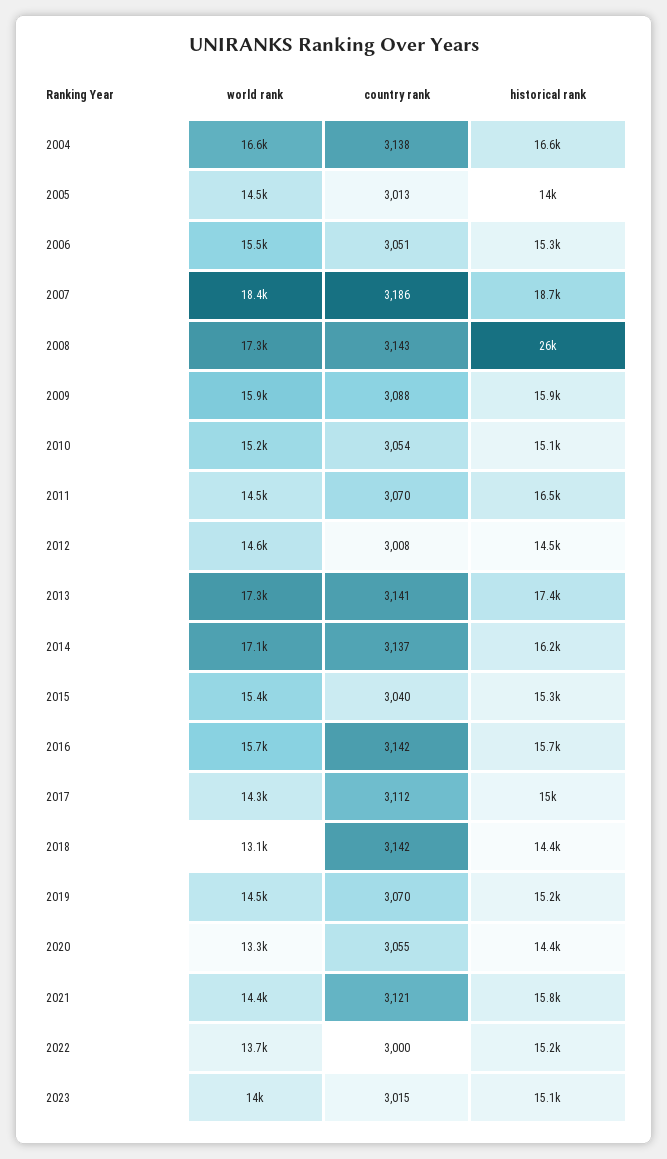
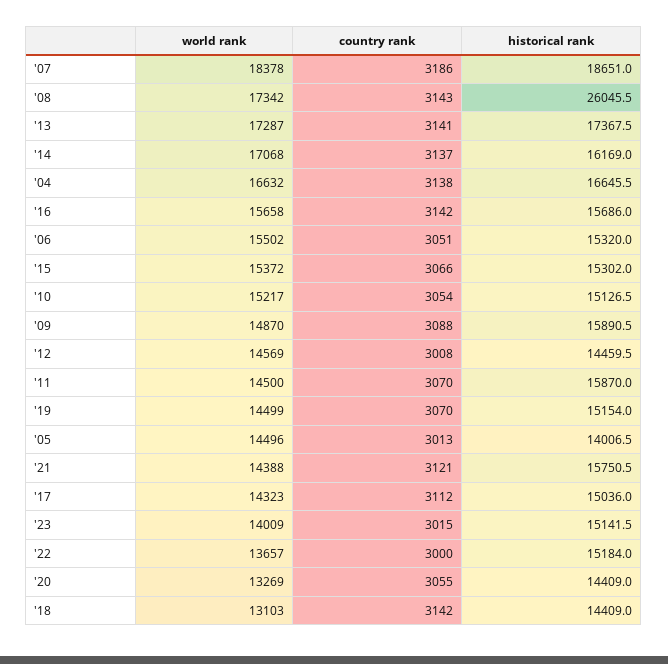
  {
    "world rank": {
      "2004": 16632,
      "2005": 14496,
      "2006": 15502,
      "2007": 18378,
      "2008": 17342,
-     "2009": 15900,
+     "2009": 14870,
      "2010": 15217,
      "2011": 14500,
      "2012": 14569,
      "2013": 17287,
      "2014": 17068,
      "2015": 15372,
      "2016": 15658,
      "2017": 14323,
      "2018": 13103,
      "2019": 14499,
      "2020": 13269,
      "2021": 14388,
      "2022": 13657,
      "2023": 14009
    },
    "country rank": {
      "2004": 3138,
      "2005": 3013,
      "2006": 3051,
      "2007": 3186,
      "2008": 3143,
      "2009": 3088,
      "2010": 3054,
      "2011": 3070,
      "2012": 3008,
      "2013": 3141,
      "2014": 3137,
-     "2015": 3040,
+     "2015": 3066,
      "2016": 3142,
      "2017": 3112,
      "2018": 3142,
      "2019": 3070,
      "2020": 3055,
      "2021": 3121,
      "2022": 3000,
      "2023": 3015
    },
    "historical rank": {
      "2004": 16645.5,
      "2005": 14006.5,
      "2006": 15320,
      "2007": 18651,
      "2008": 26045.5,
      "2009": 15890.5,
      "2010": 15126.5,
-     "2011": 16500,
+     "2011": 15870,
      "2012": 14459.5,
      "2013": 17367.5,
      "2014": 16169,
      "2015": 15302,
      "2016": 15686,
      "2017": 15036,
      "2018": 14409,
      "2019": 15154,
      "2020": 14409,
      "2021": 15750.5,
      "2022": 15184,
      "2023": 15141.5
    }
  }

